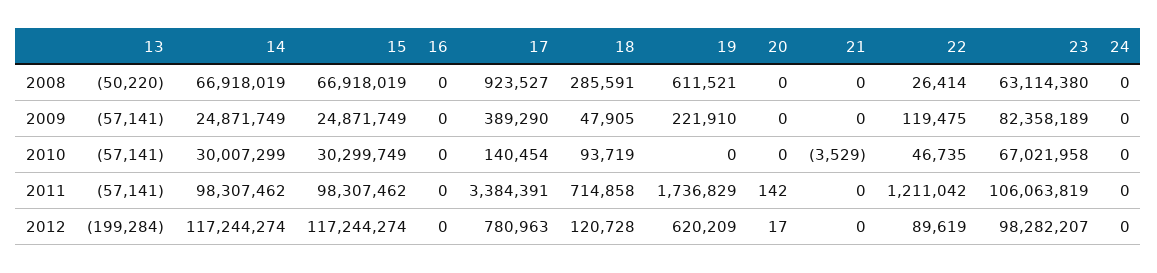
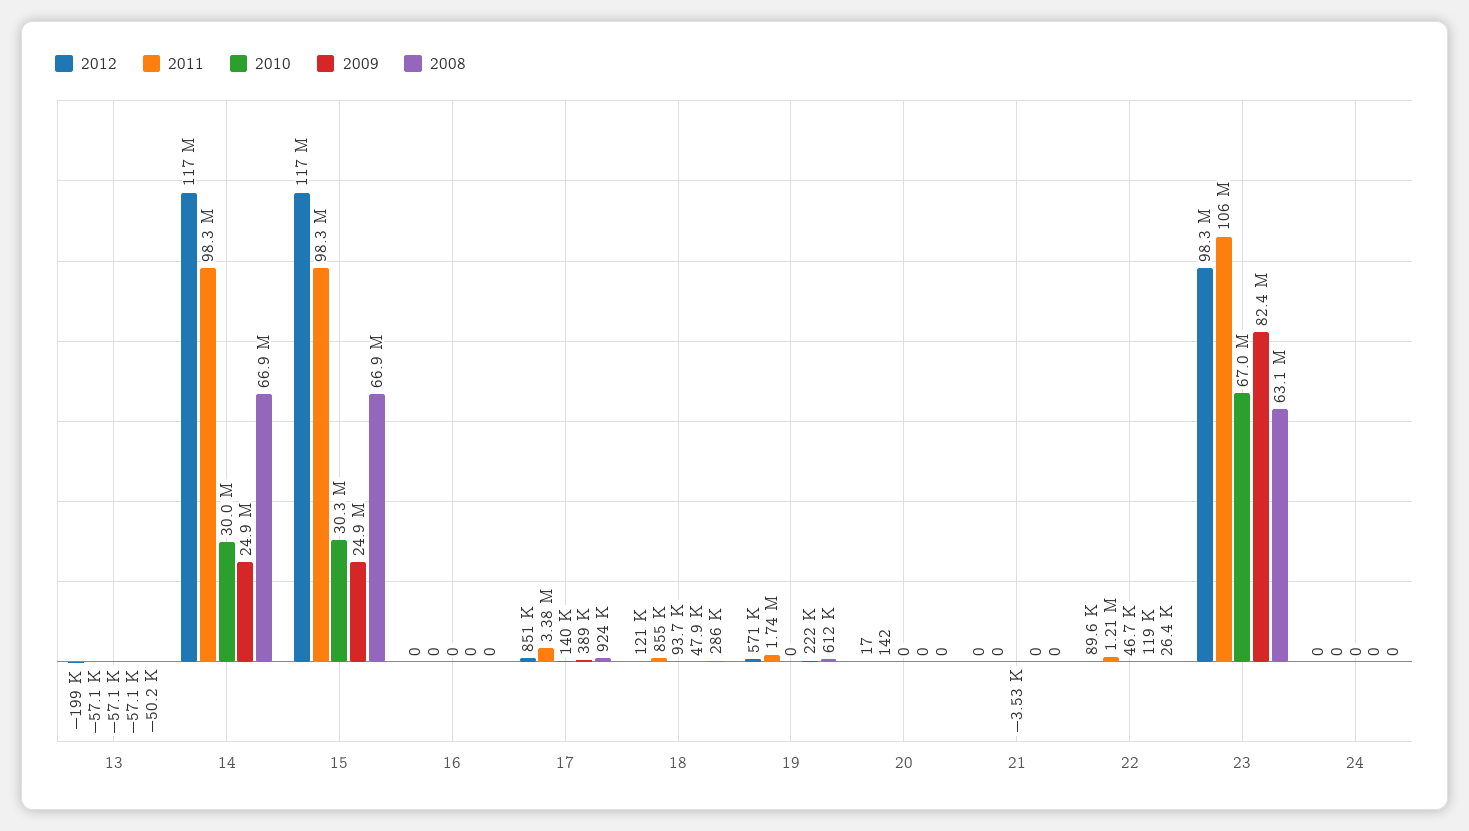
  {
    "2008": {
      "13": -50220,
      "14": 66918019,
      "15": 66918019,
      "16": 0,
      "17": 923527,
      "18": 285591,
      "19": 611521,
      "20": 0,
      "21": 0,
      "22": 26414,
      "23": 63114380,
      "24": 0
    },
    "2009": {
      "13": -57141,
      "14": 24871749,
      "15": 24871749,
      "16": 0,
      "17": 389290,
      "18": 47905,
      "19": 221910,
      "20": 0,
      "21": 0,
      "22": 119475,
      "23": 82358189,
      "24": 0
    },
    "2010": {
      "13": -57141,
      "14": 30007299,
      "15": 30299749,
      "16": 0,
      "17": 140454,
      "18": 93719,
      "19": 0,
      "20": 0,
      "21": -3529,
      "22": 46735,
      "23": 67021958,
      "24": 0
    },
    "2011": {
      "13": -57141,
      "14": 98307462,
      "15": 98307462,
      "16": 0,
      "17": 3384391,
-     "18": 714858,
+     "18": 855000,
      "19": 1736829,
      "20": 142,
      "21": 0,
      "22": 1211042,
      "23": 106063819,
      "24": 0
    },
    "2012": {
      "13": -199284,
      "14": 117244274,
      "15": 117244274,
      "16": 0,
-     "17": 780963,
+     "17": 851000,
      "18": 120728,
-     "19": 620209,
+     "19": 571000,
      "20": 17,
      "21": 0,
      "22": 89619,
      "23": 98282207,
      "24": 0
    }
  }

